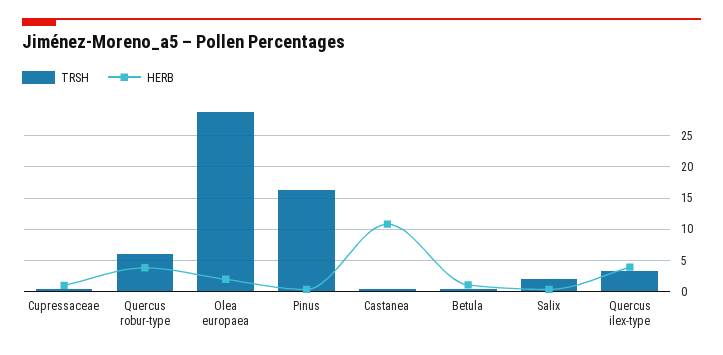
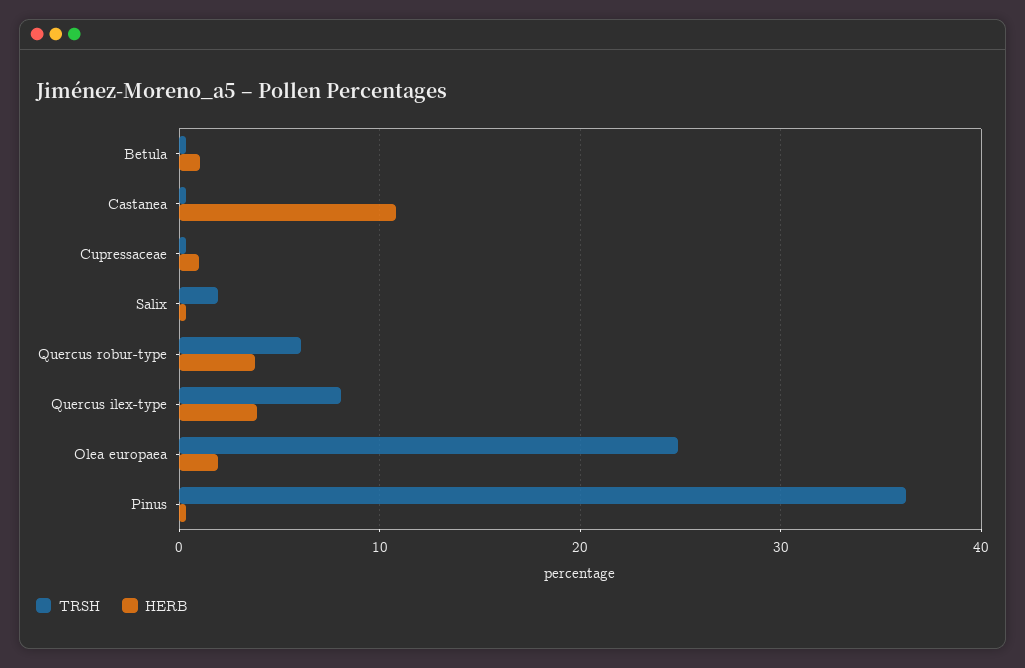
  {
    "TRSH": {
      "Cupressaceae": 0,
      "Quercus robur-type": 6,
-     "Olea europaea": 29,
+     "Olea europaea": 25,
-     "Pinus": 16,
+     "Pinus": 36,
      "Castanea": 0,
      "Betula": 0,
      "Salix": 2,
-     "Quercus ilex-type": 3
+     "Quercus ilex-type": 8
    },
    "HERB": {
      "Cupressaceae": 1,
      "Quercus robur-type": 4,
      "Olea europaea": 2,
      "Pinus": 0,
      "Castanea": 11,
      "Betula": 1,
      "Salix": 0,
      "Quercus ilex-type": 4
    }
  }

